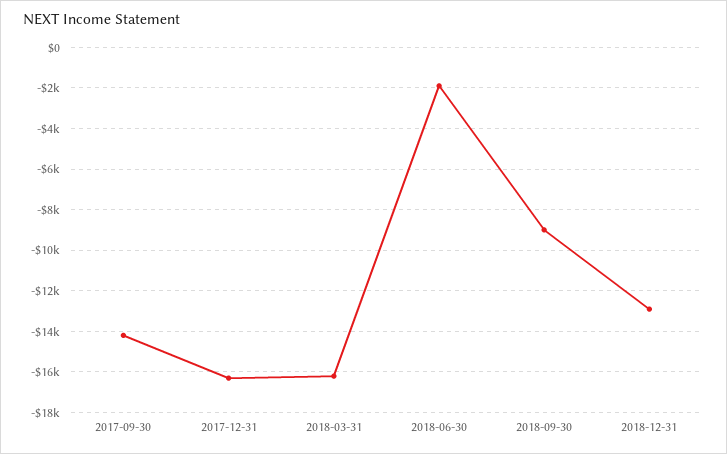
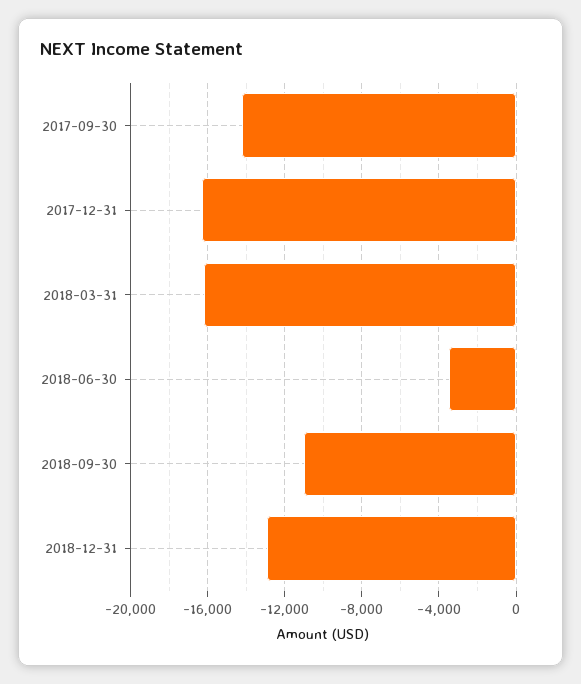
  {
    "2017-09-30": -14000,
    "2017-12-31": -16500,
    "2018-03-31": -16000,
-   "2018-06-30": -2000,
+   "2018-06-30": -3500,
-   "2018-09-30": -9000,
+   "2018-09-30": -11000,
    "2018-12-31": -13000
  }

